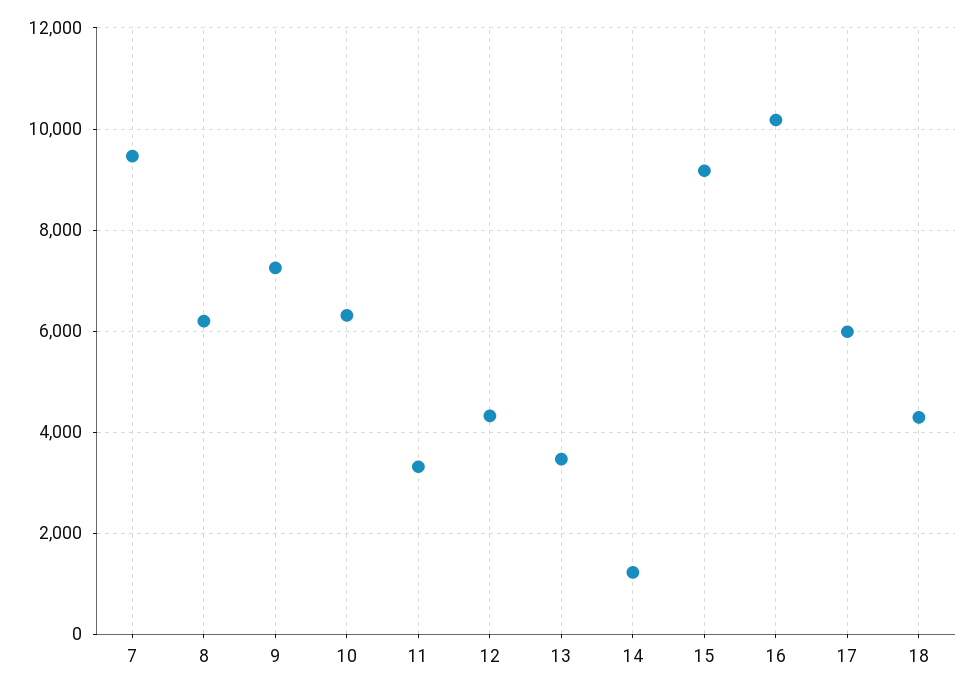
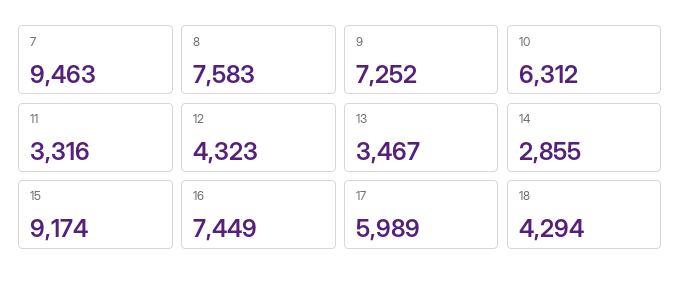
  {
    "7": 9463,
-   "8": 6200,
+   "8": 7583,
    "9": 7252,
    "10": 6312,
    "11": 3316,
    "12": 4323,
    "13": 3467,
-   "14": 1200,
+   "14": 2855,
    "15": 9174,
-   "16": 10200,
+   "16": 7449,
    "17": 5989,
    "18": 4294
  }

